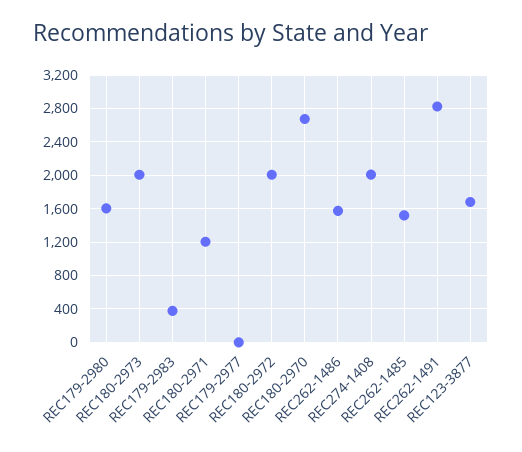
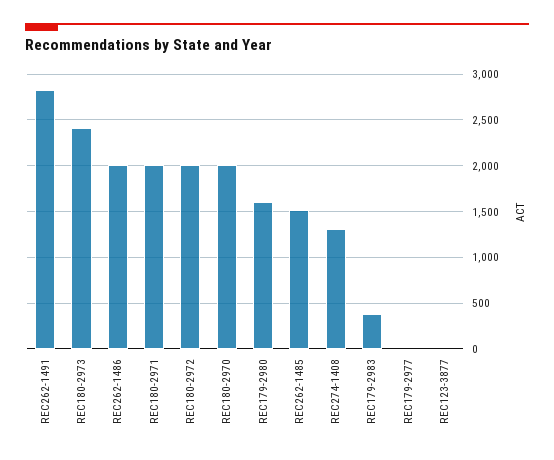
  {
    "REC179-2980": 1600,
-   "REC180-2973": 2000,
+   "REC180-2973": 2400,
    "REC179-2983": 400,
-   "REC180-2971": 1200,
+   "REC180-2971": 2000,
    "REC179-2977": 0,
    "REC180-2972": 2000,
-   "REC180-2970": 2700,
+   "REC180-2970": 2000,
-   "REC262-1486": 1600,
+   "REC262-1486": 2000,
-   "REC274-1408": 2000,
+   "REC274-1408": 1300,
    "REC262-1485": 1500,
    "REC262-1491": 2800,
-   "REC123-3877": 1700
+   "REC123-3877": 0
  }

